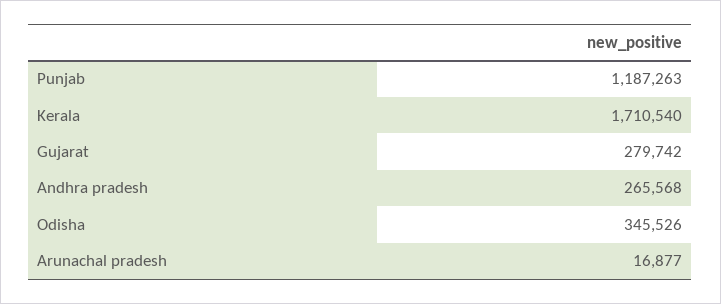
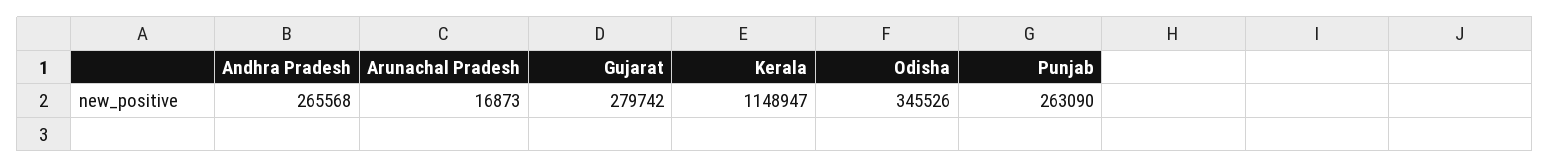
  {
-   "Punjab": 1187263,
+   "Punjab": 263090,
-   "Kerala": 1710540,
+   "Kerala": 1148947,
    "Gujarat": 279742,
    "Andhra pradesh": 265568,
    "Odisha": 345526,
-   "Arunachal pradesh": 16877
+   "Arunachal pradesh": 16873
  }

